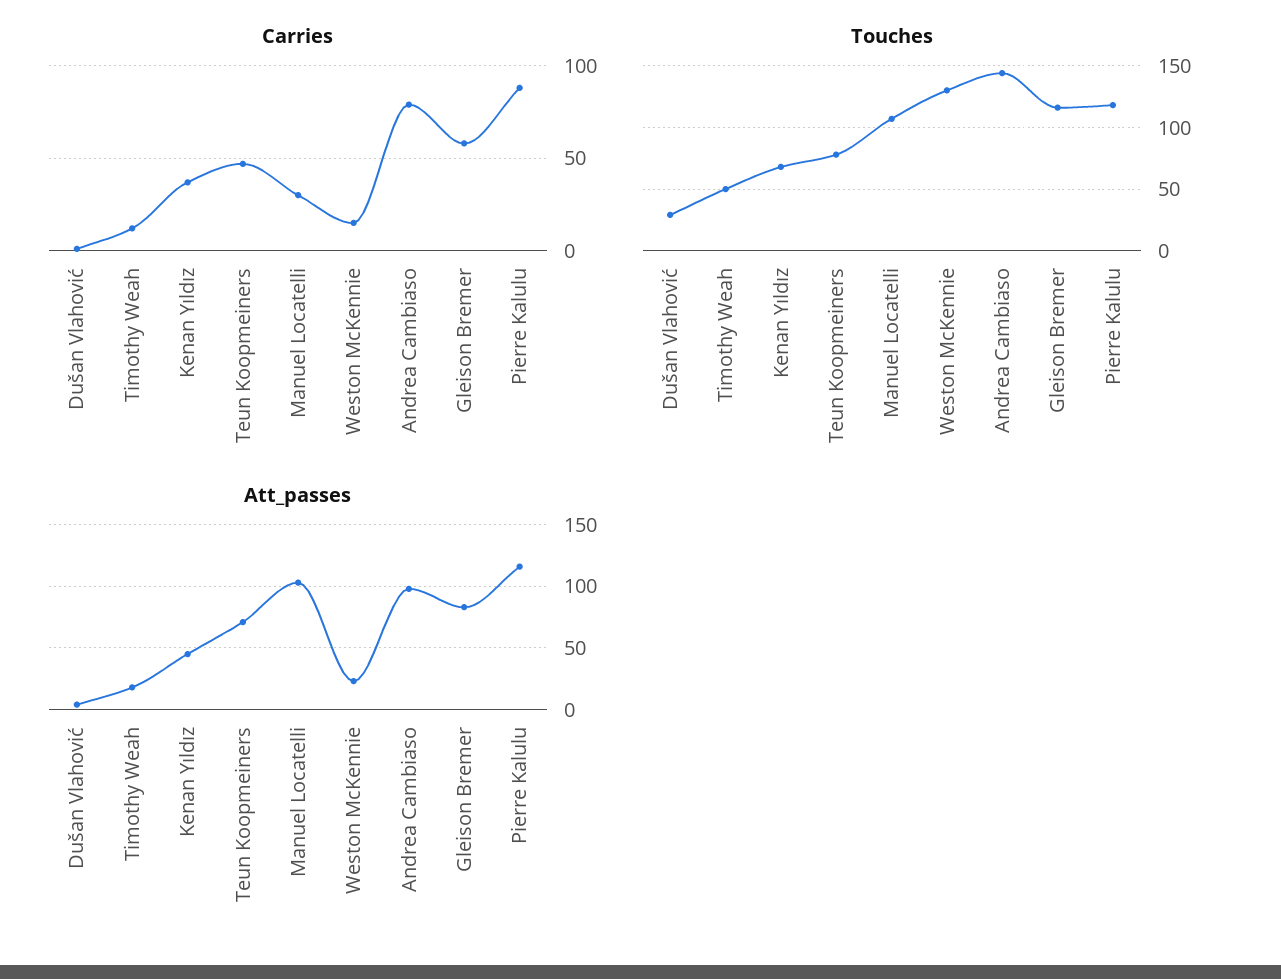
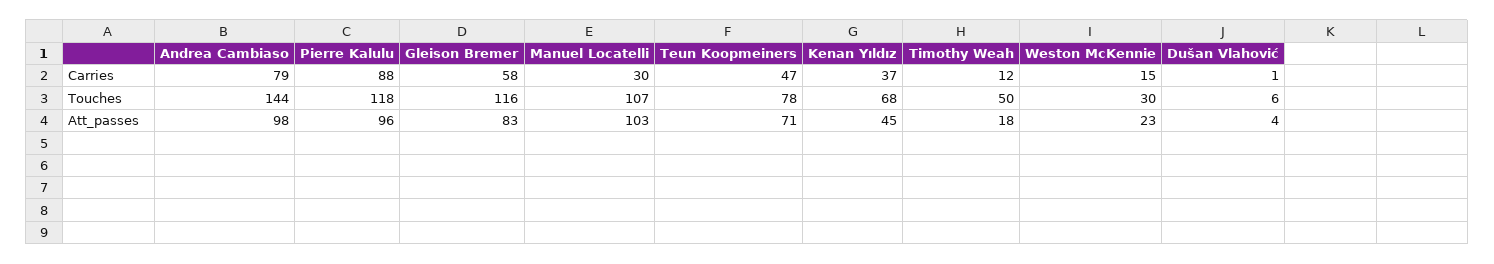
  {
    "Carries": {
      "Dušan Vlahović": 1,
      "Timothy Weah": 12,
      "Kenan Yıldız": 37,
      "Teun Koopmeiners": 47,
      "Manuel Locatelli": 30,
      "Weston McKennie": 15,
      "Andrea Cambiaso": 79,
      "Gleison Bremer": 58,
      "Pierre Kalulu": 88
    },
    "Touches": {
-     "Dušan Vlahović": 30,
+     "Dušan Vlahović": 6,
      "Timothy Weah": 50,
      "Kenan Yıldız": 68,
      "Teun Koopmeiners": 78,
      "Manuel Locatelli": 107,
-     "Weston McKennie": 130,
+     "Weston McKennie": 30,
      "Andrea Cambiaso": 144,
      "Gleison Bremer": 116,
      "Pierre Kalulu": 118
    },
    "Att_passes": {
      "Dušan Vlahović": 4,
      "Timothy Weah": 18,
      "Kenan Yıldız": 45,
      "Teun Koopmeiners": 71,
      "Manuel Locatelli": 103,
      "Weston McKennie": 23,
      "Andrea Cambiaso": 98,
      "Gleison Bremer": 83,
-     "Pierre Kalulu": 115
+     "Pierre Kalulu": 96
    }
  }

